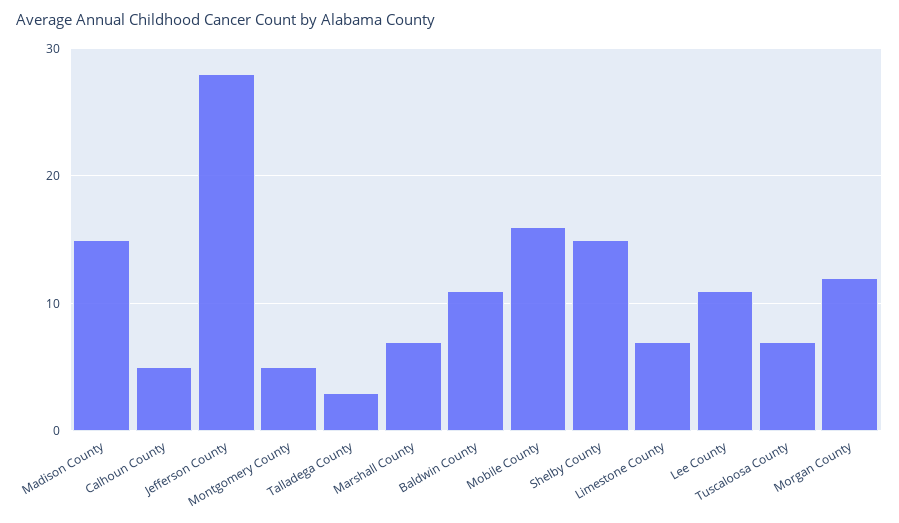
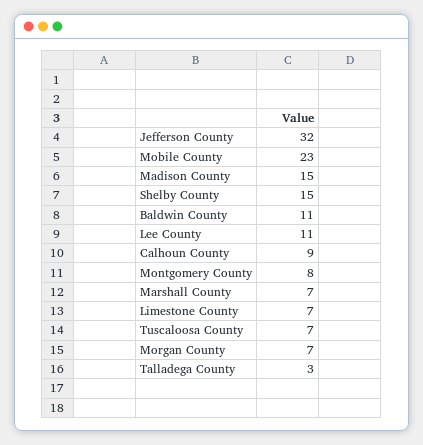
  {
    "Madison County": 15,
-   "Calhoun County": 5,
+   "Calhoun County": 9,
-   "Jefferson County": 28,
+   "Jefferson County": 32,
-   "Montgomery County": 5,
+   "Montgomery County": 8,
    "Talladega County": 3,
    "Marshall County": 7,
    "Baldwin County": 11,
-   "Mobile County": 16,
+   "Mobile County": 23,
    "Shelby County": 15,
    "Limestone County": 7,
    "Lee County": 11,
    "Tuscaloosa County": 7,
-   "Morgan County": 12
+   "Morgan County": 7
  }

